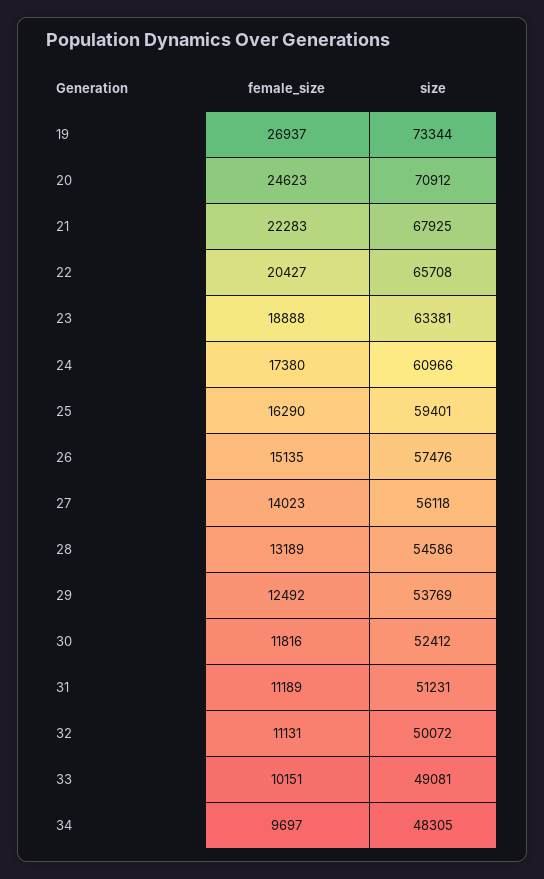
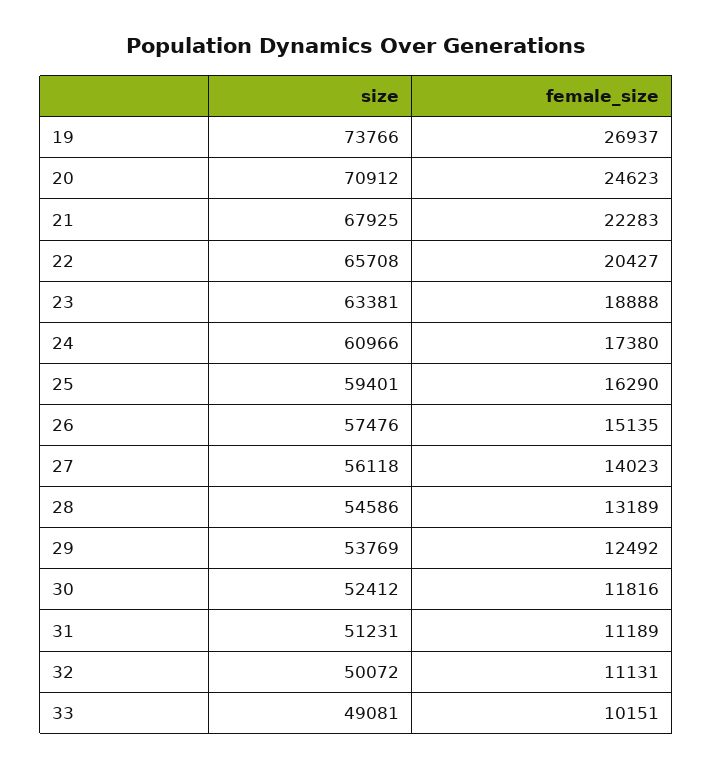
  {
    "female_size": {
      "19": 26937,
      "20": 24623,
      "21": 22283,
      "22": 20427,
      "23": 18888,
      "24": 17380,
      "25": 16290,
      "26": 15135,
      "27": 14023,
      "28": 13189,
      "29": 12492,
      "30": 11816,
      "31": 11189,
      "32": 11131,
-     "33": 10151,
+     "33": 10151
-     "34": 9697
    },
    "size": {
-     "19": 73344,
+     "19": 73766,
      "20": 70912,
      "21": 67925,
      "22": 65708,
      "23": 63381,
      "24": 60966,
      "25": 59401,
      "26": 57476,
      "27": 56118,
      "28": 54586,
      "29": 53769,
      "30": 52412,
      "31": 51231,
      "32": 50072,
-     "33": 49081,
+     "33": 49081
-     "34": 48305
    }
  }

